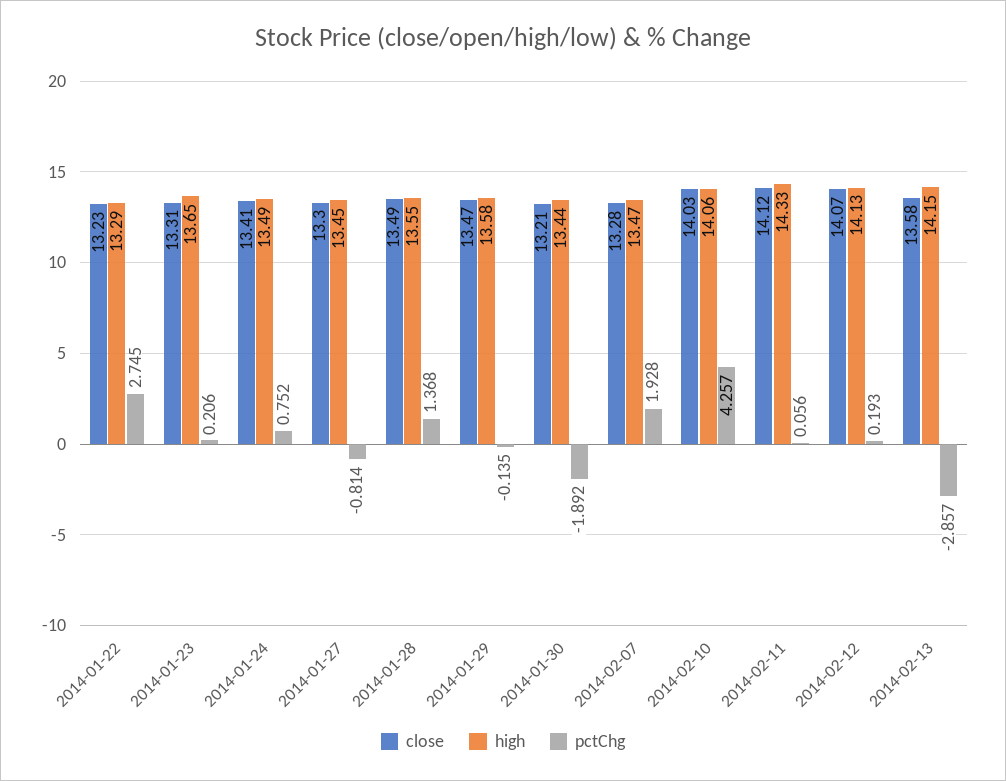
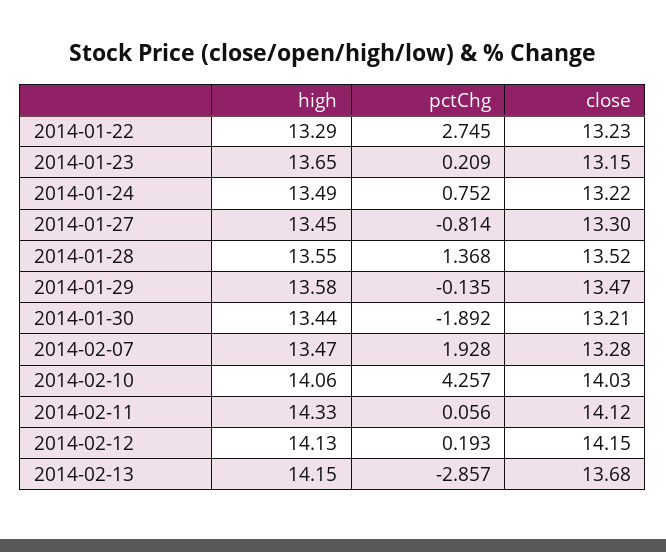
  {
    "close": {
      "2014-01-22": 13.23,
-     "2014-01-23": 13.31,
+     "2014-01-23": 13.15,
-     "2014-01-24": 13.41,
+     "2014-01-24": 13.22,
      "2014-01-27": 13.3,
-     "2014-01-28": 13.49,
+     "2014-01-28": 13.52,
      "2014-01-29": 13.47,
      "2014-01-30": 13.21,
      "2014-02-07": 13.28,
      "2014-02-10": 14.03,
      "2014-02-11": 14.12,
-     "2014-02-12": 14.07,
+     "2014-02-12": 14.15,
-     "2014-02-13": 13.58
+     "2014-02-13": 13.68
    },
    "high": {
      "2014-01-22": 13.29,
      "2014-01-23": 13.65,
      "2014-01-24": 13.49,
      "2014-01-27": 13.45,
      "2014-01-28": 13.55,
      "2014-01-29": 13.58,
      "2014-01-30": 13.44,
      "2014-02-07": 13.47,
      "2014-02-10": 14.06,
      "2014-02-11": 14.33,
      "2014-02-12": 14.13,
      "2014-02-13": 14.15
    },
    "pctChg": {
      "2014-01-22": 2.745,
-     "2014-01-23": 0.206,
+     "2014-01-23": 0.209,
      "2014-01-24": 0.752,
      "2014-01-27": -0.814,
      "2014-01-28": 1.368,
      "2014-01-29": -0.135,
      "2014-01-30": -1.892,
      "2014-02-07": 1.928,
      "2014-02-10": 4.257,
      "2014-02-11": 0.056,
      "2014-02-12": 0.193,
      "2014-02-13": -2.857
    }
  }

